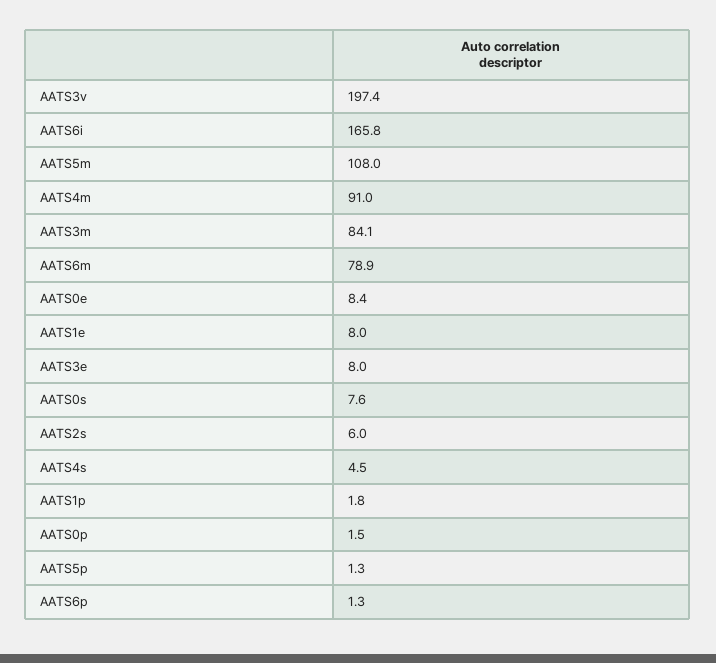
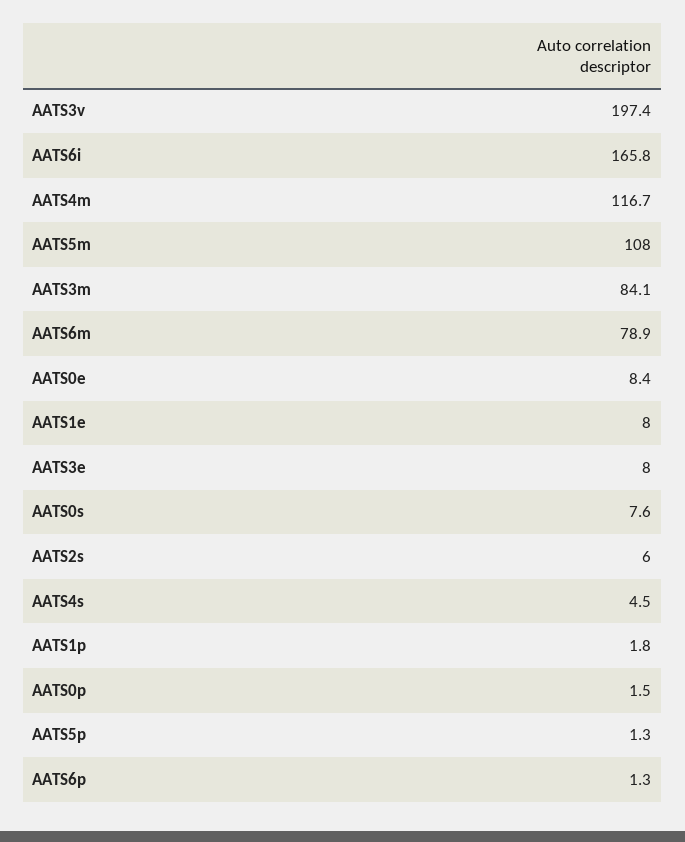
  {
    "AATS3v": 197.4,
    "AATS6i": 165.8,
    "AATS5m": 108,
-   "AATS4m": 91,
+   "AATS4m": 116.7,
    "AATS3m": 84.1,
    "AATS6m": 78.9,
    "AATS0e": 8.4,
    "AATS1e": 8,
    "AATS3e": 8,
    "AATS0s": 7.6,
    "AATS2s": 6,
    "AATS4s": 4.5,
    "AATS1p": 1.8,
    "AATS0p": 1.5,
    "AATS5p": 1.3,
    "AATS6p": 1.3
  }

